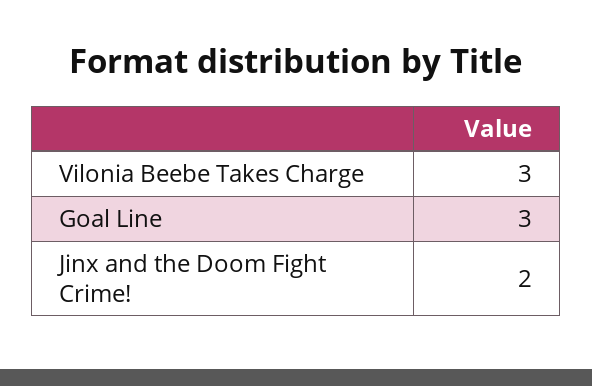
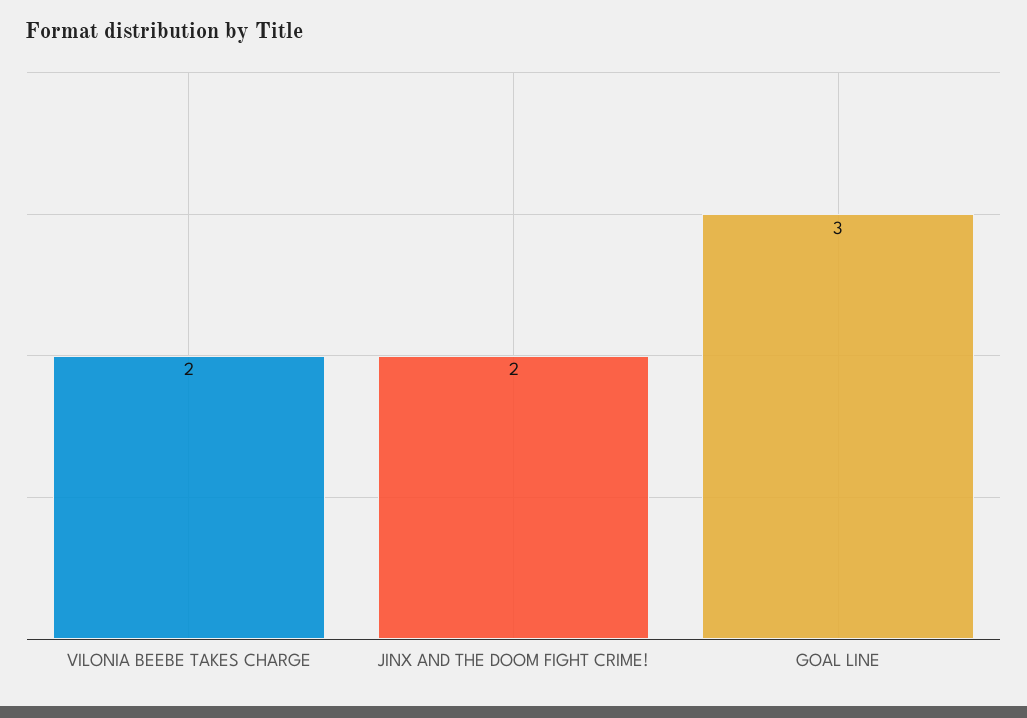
  {
-   "Vilonia Beebe Takes Charge": 3,
+   "Vilonia Beebe Takes Charge": 2,
    "Goal Line": 3,
    "Jinx and the Doom Fight Crime!": 2
  }

